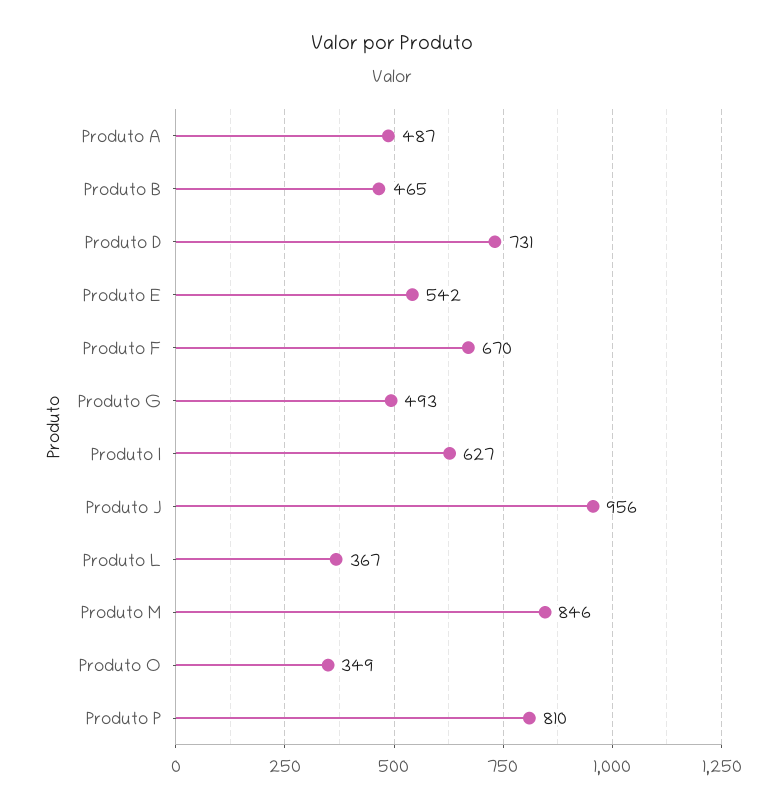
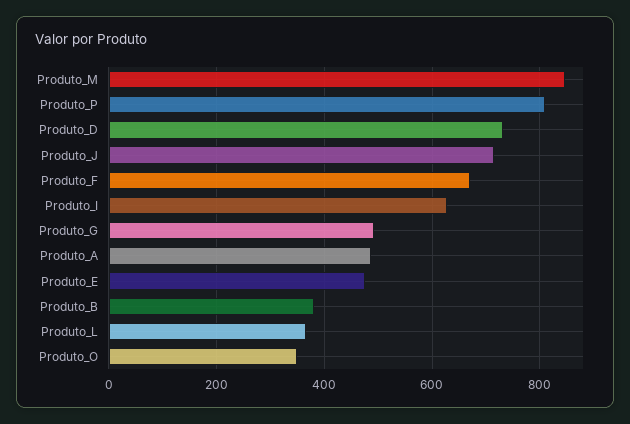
  {
    "Produto A": 487,
-   "Produto B": 465,
+   "Produto B": 380,
    "Produto D": 731,
-   "Produto E": 542,
+   "Produto E": 480,
    "Produto F": 670,
    "Produto G": 493,
    "Produto I": 627,
-   "Produto J": 956,
+   "Produto J": 720,
    "Produto L": 367,
    "Produto M": 846,
    "Produto O": 349,
    "Produto P": 810
  }

